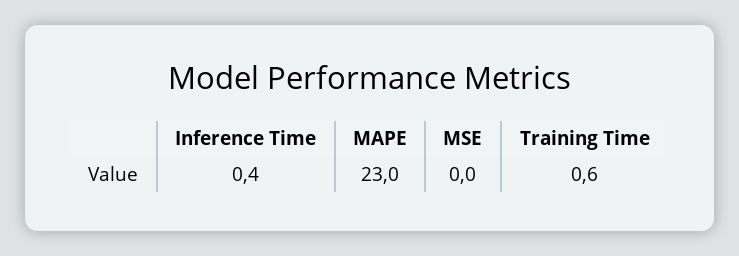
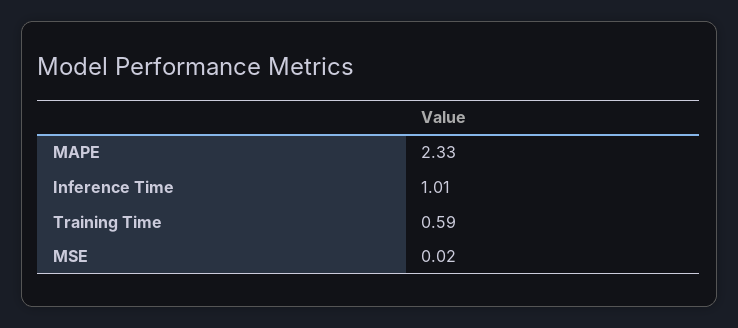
  {
-   "Inference Time": 0.4,
+   "Inference Time": 1.01,
-   "MAPE": 23,
+   "MAPE": 2.33,
    "MSE": 0.02,
    "Training Time": 0.59
  }

